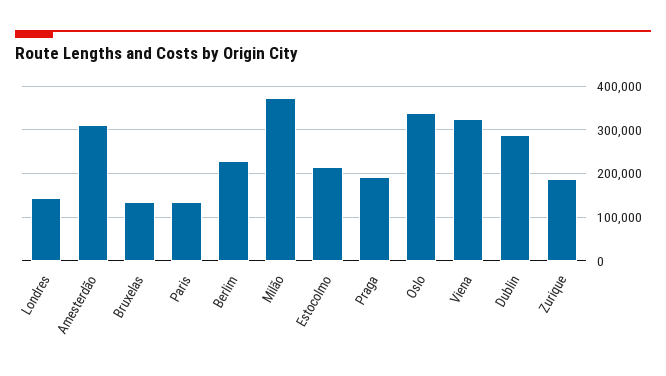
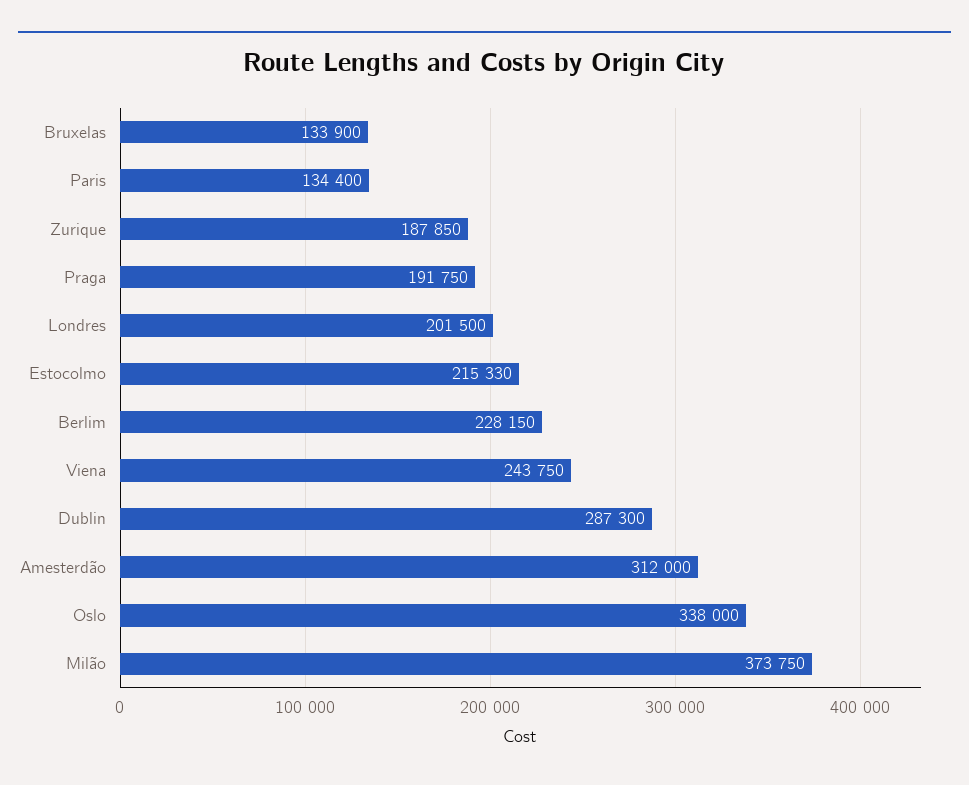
  {
-   "Londres": 140000,
+   "Londres": 201500,
    "Amesterdão": 312000,
    "Bruxelas": 133900,
    "Paris": 134400,
    "Berlim": 228150,
    "Milão": 373750,
    "Estocolmo": 215330,
    "Praga": 191750,
    "Oslo": 338000,
-   "Viena": 320000,
+   "Viena": 243750,
    "Dublin": 287300,
    "Zurique": 187850
  }

